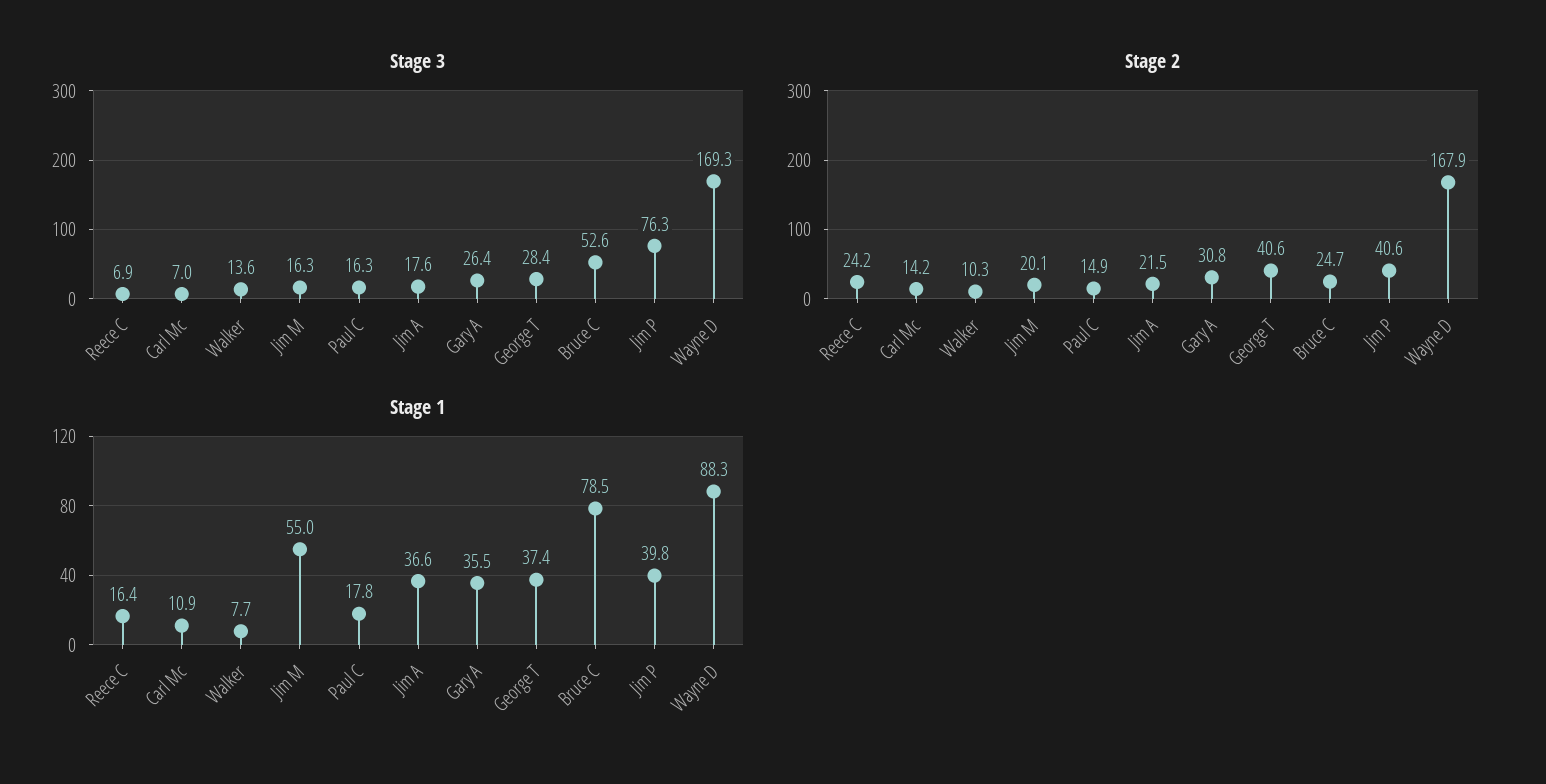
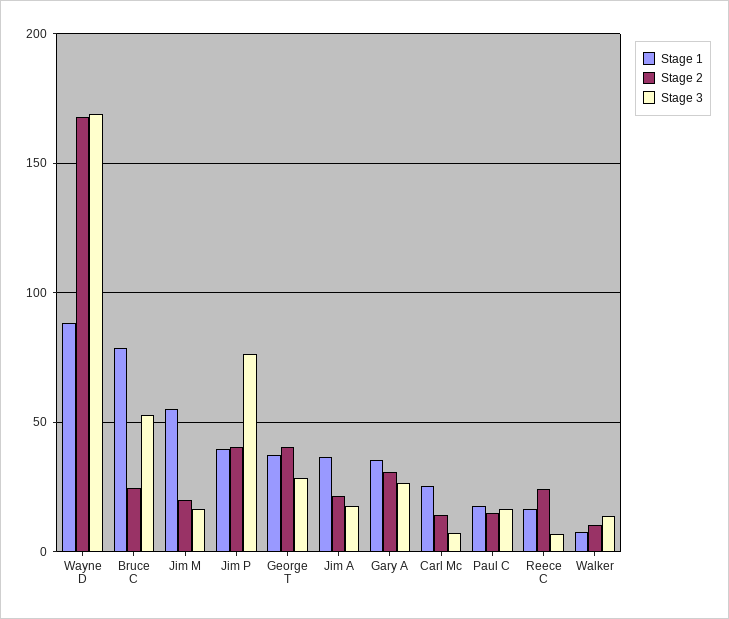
  {
    "Stage 3": {
      "Reece C": 6.9,
      "Carl Mc": 7,
      "Walker": 13.6,
      "Jim M": 16.3,
      "Paul C": 16.3,
      "Jim A": 17.6,
      "Gary A": 26.4,
      "George T": 28.4,
      "Bruce C": 52.6,
      "Jim P": 76.3,
      "Wayne D": 169.3
    },
    "Stage 2": {
      "Reece C": 24.2,
      "Carl Mc": 14.2,
      "Walker": 10.3,
      "Jim M": 20.1,
      "Paul C": 14.9,
      "Jim A": 21.5,
      "Gary A": 30.8,
      "George T": 40.6,
      "Bruce C": 24.7,
      "Jim P": 40.6,
      "Wayne D": 167.9
    },
    "Stage 1": {
      "Reece C": 16.4,
-     "Carl Mc": 10.9,
+     "Carl Mc": 25,
      "Walker": 7.7,
      "Jim M": 55,
      "Paul C": 17.8,
      "Jim A": 36.6,
      "Gary A": 35.5,
      "George T": 37.4,
      "Bruce C": 78.5,
      "Jim P": 39.8,
      "Wayne D": 88.3
    }
  }

